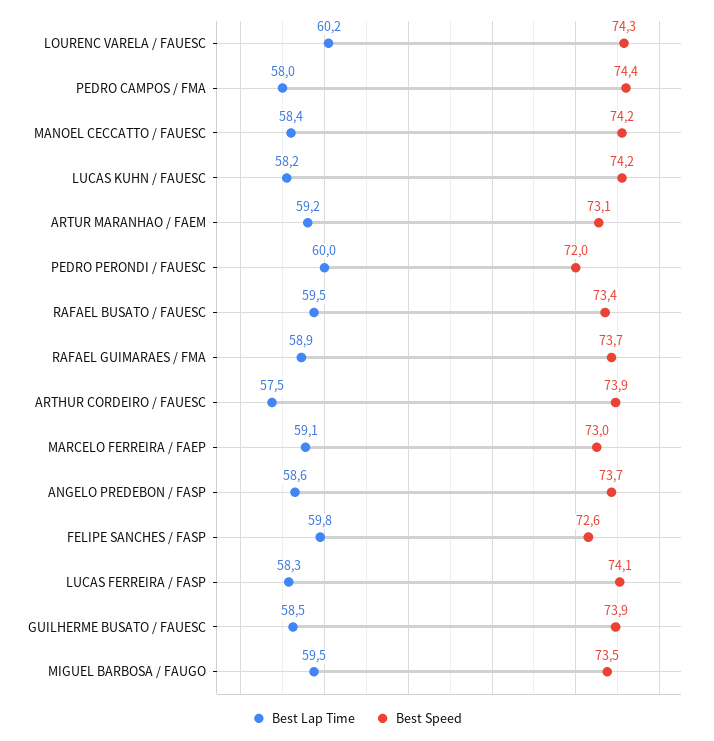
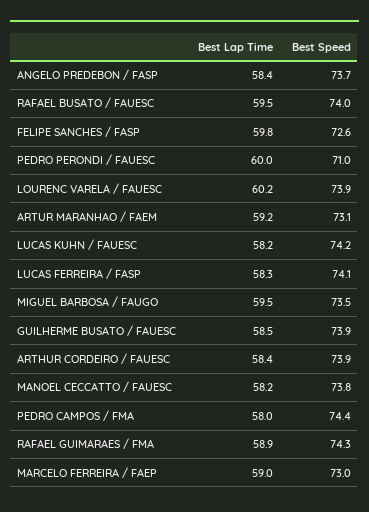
  {
    "Best Lap Time": {
      "LOURENC VARELA / FAUESC": 60.2,
      "PEDRO CAMPOS / FMA": 58,
-     "MANOEL CECCATTO / FAUESC": 58.4,
+     "MANOEL CECCATTO / FAUESC": 58.2,
      "LUCAS KUHN / FAUESC": 58.2,
      "ARTUR MARANHAO / FAEM": 59.2,
      "PEDRO PERONDI / FAUESC": 60,
      "RAFAEL BUSATO / FAUESC": 59.5,
      "RAFAEL GUIMARAES / FMA": 58.9,
-     "ARTHUR CORDEIRO / FAUESC": 57.5,
+     "ARTHUR CORDEIRO / FAUESC": 58.4,
-     "MARCELO FERREIRA / FAEP": 59.1,
+     "MARCELO FERREIRA / FAEP": 59,
-     "ANGELO PREDEBON / FASP": 58.6,
+     "ANGELO PREDEBON / FASP": 58.4,
      "FELIPE SANCHES / FASP": 59.8,
      "LUCAS FERREIRA / FASP": 58.3,
      "GUILHERME BUSATO / FAUESC": 58.5,
      "MIGUEL BARBOSA / FAUGO": 59.5
    },
    "Best Speed": {
-     "LOURENC VARELA / FAUESC": 74.3,
+     "LOURENC VARELA / FAUESC": 73.9,
      "PEDRO CAMPOS / FMA": 74.4,
-     "MANOEL CECCATTO / FAUESC": 74.2,
+     "MANOEL CECCATTO / FAUESC": 73.8,
      "LUCAS KUHN / FAUESC": 74.2,
      "ARTUR MARANHAO / FAEM": 73.1,
-     "PEDRO PERONDI / FAUESC": 72,
+     "PEDRO PERONDI / FAUESC": 71,
-     "RAFAEL BUSATO / FAUESC": 73.4,
+     "RAFAEL BUSATO / FAUESC": 74,
-     "RAFAEL GUIMARAES / FMA": 73.7,
+     "RAFAEL GUIMARAES / FMA": 74.3,
      "ARTHUR CORDEIRO / FAUESC": 73.9,
      "MARCELO FERREIRA / FAEP": 73,
      "ANGELO PREDEBON / FASP": 73.7,
      "FELIPE SANCHES / FASP": 72.6,
      "LUCAS FERREIRA / FASP": 74.1,
      "GUILHERME BUSATO / FAUESC": 73.9,
      "MIGUEL BARBOSA / FAUGO": 73.5
    }
  }

